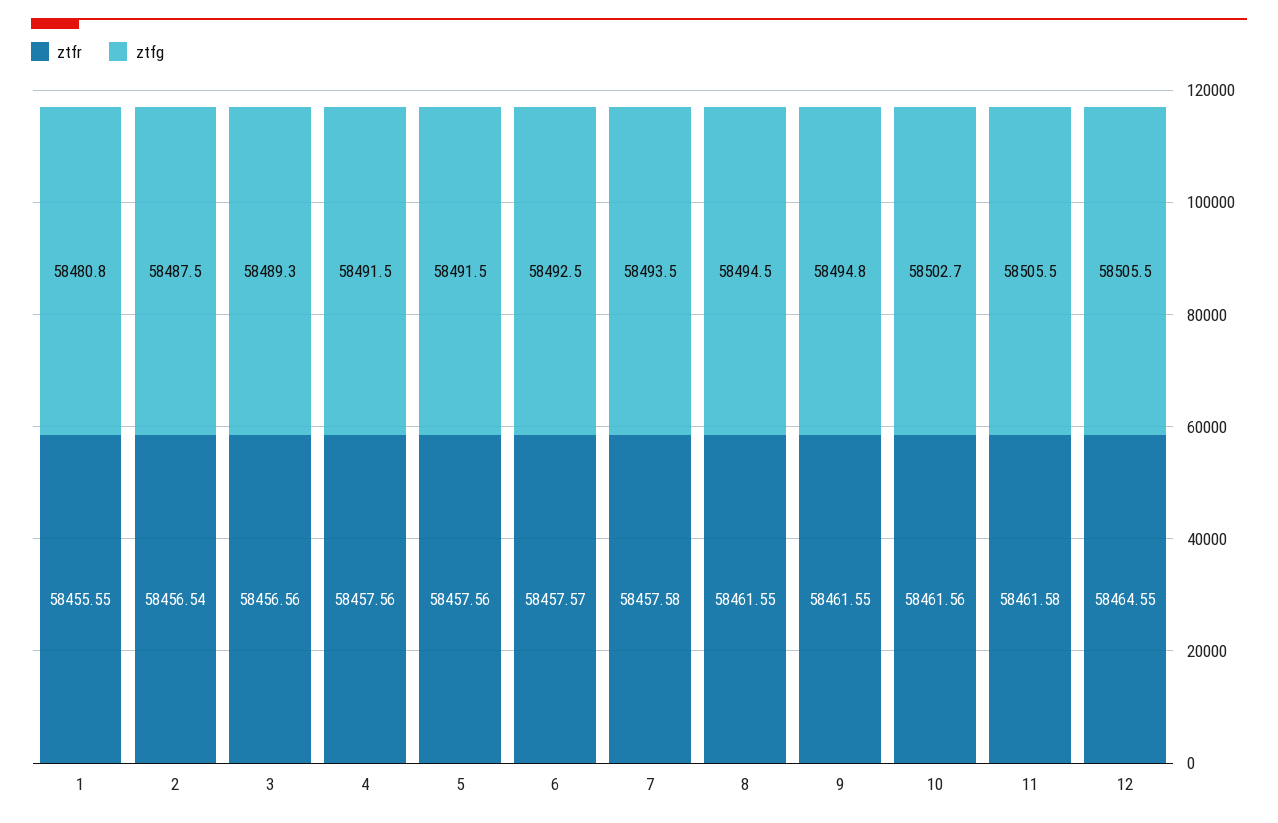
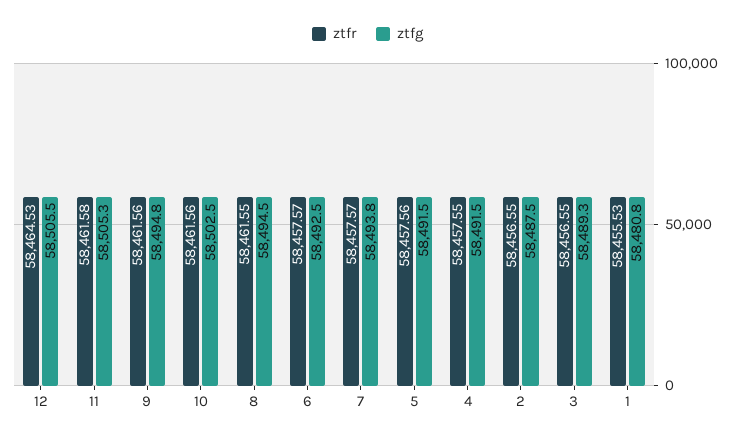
  {
    "ztfr": {
-     "1": 58455.55,
+     "1": 58455.53,
-     "2": 58456.54,
+     "2": 58456.55,
-     "3": 58456.56,
+     "3": 58456.55,
-     "4": 58457.56,
+     "4": 58457.55,
      "5": 58457.56,
      "6": 58457.57,
-     "7": 58457.58,
+     "7": 58457.57,
      "8": 58461.55,
-     "9": 58461.55,
+     "9": 58461.56,
      "10": 58461.56,
      "11": 58461.58,
-     "12": 58464.55
+     "12": 58464.53
    },
    "ztfg": {
      "1": 58480.8,
      "2": 58487.5,
      "3": 58489.3,
      "4": 58491.5,
      "5": 58491.5,
      "6": 58492.5,
-     "7": 58493.5,
+     "7": 58493.8,
      "8": 58494.5,
      "9": 58494.8,
-     "10": 58502.7,
+     "10": 58502.5,
-     "11": 58505.5,
+     "11": 58505.3,
      "12": 58505.5
    }
  }

